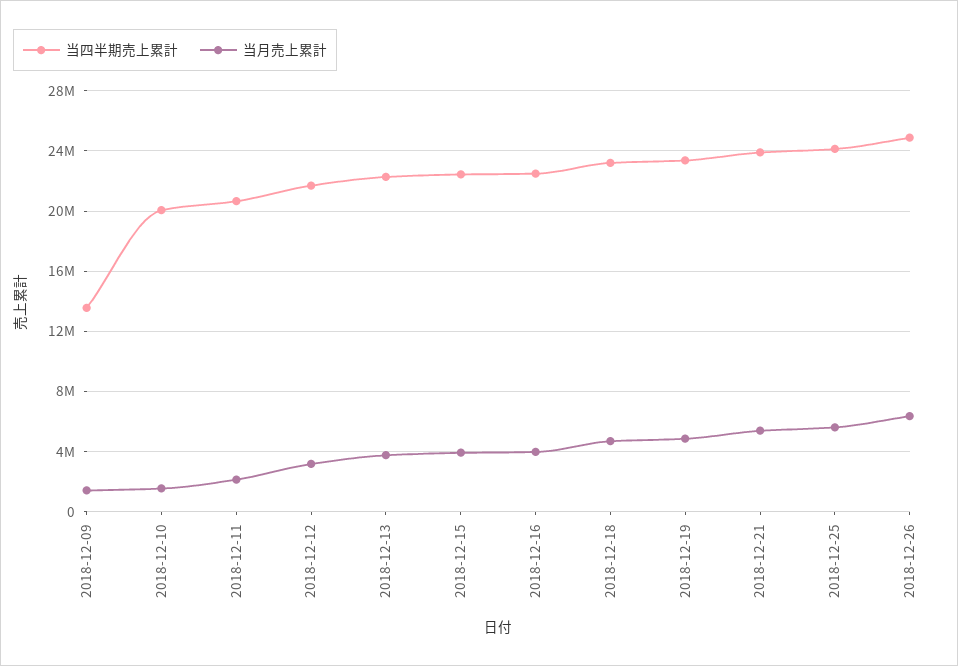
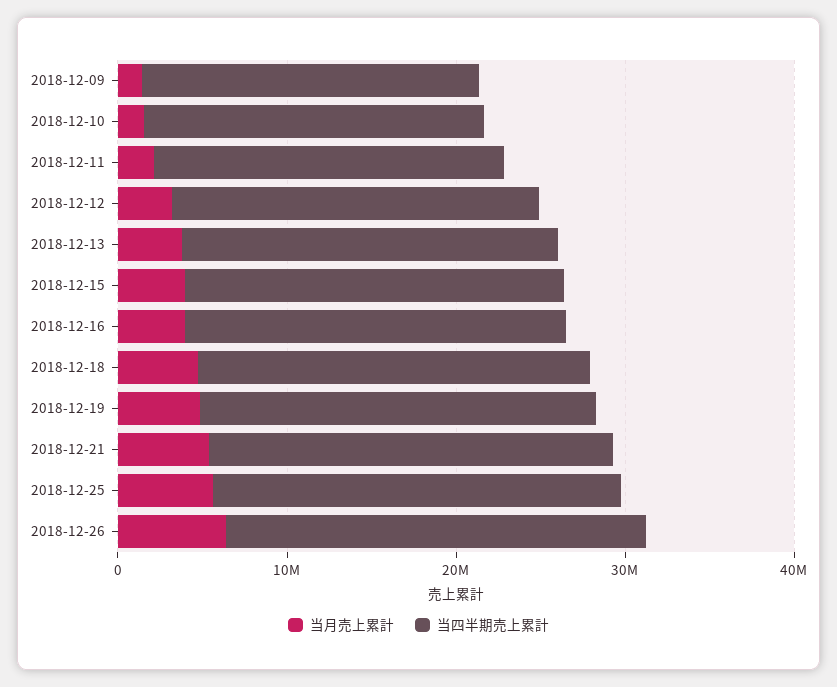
  {
    "当四半期売上累計": {
-     "2018-12-09": 13500000,
+     "2018-12-09": 20000000,
      "2018-12-10": 20000000,
      "2018-12-11": 20500000,
      "2018-12-12": 21500000,
      "2018-12-13": 22500000,
      "2018-12-15": 22500000,
      "2018-12-16": 22500000,
      "2018-12-18": 23000000,
      "2018-12-19": 23500000,
      "2018-12-21": 24000000,
      "2018-12-25": 24000000,
      "2018-12-26": 25000000
    },
    "当月売上累計": {
      "2018-12-09": 1500000,
      "2018-12-10": 1500000,
      "2018-12-11": 2000000,
      "2018-12-12": 3000000,
      "2018-12-13": 4000000,
      "2018-12-15": 4000000,
      "2018-12-16": 4000000,
      "2018-12-18": 4500000,
      "2018-12-19": 5000000,
      "2018-12-21": 5500000,
      "2018-12-25": 5500000,
      "2018-12-26": 6500000
    }
  }

